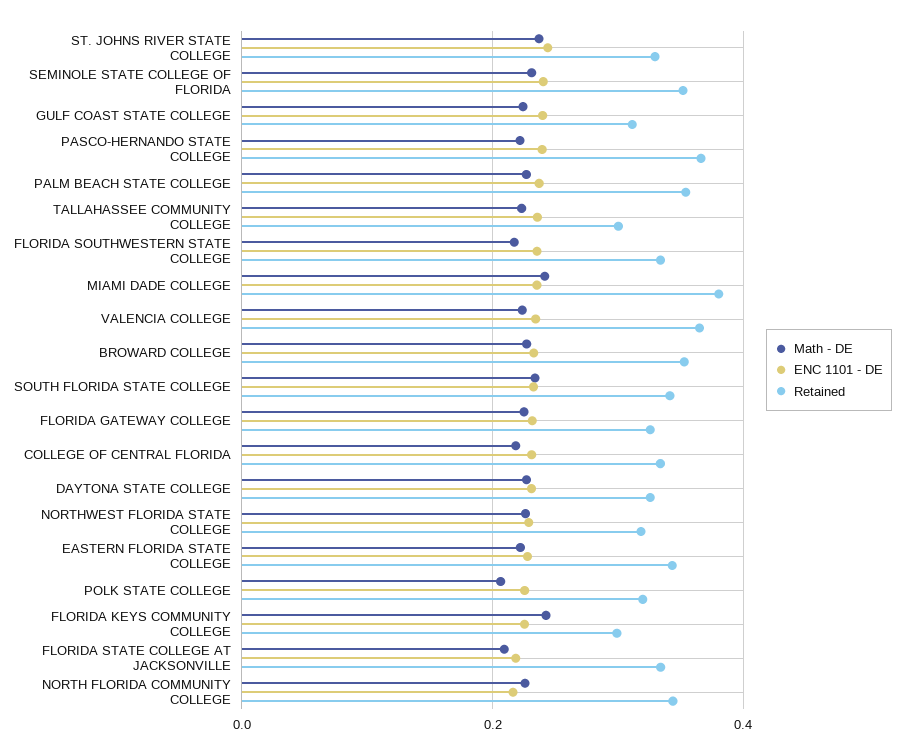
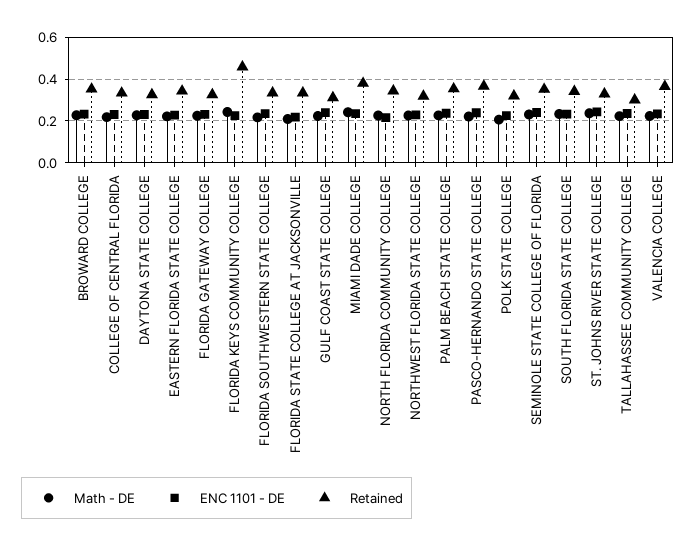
  {
    "Math - DE": {
      "ST. JOHNS RIVER STATE COLLEGE": 0.24,
      "SEMINOLE STATE COLLEGE OF FLORIDA": 0.24,
      "GULF COAST STATE COLLEGE": 0.22,
      "PASCO-HERNANDO STATE COLLEGE": 0.22,
      "PALM BEACH STATE COLLEGE": 0.22,
      "TALLAHASSEE COMMUNITY COLLEGE": 0.22,
      "FLORIDA SOUTHWESTERN STATE COLLEGE": 0.22,
      "MIAMI DADE COLLEGE": 0.24,
      "VALENCIA COLLEGE": 0.22,
      "BROWARD COLLEGE": 0.22,
      "SOUTH FLORIDA STATE COLLEGE": 0.24,
      "FLORIDA GATEWAY COLLEGE": 0.22,
      "COLLEGE OF CENTRAL FLORIDA": 0.22,
      "DAYTONA STATE COLLEGE": 0.22,
      "NORTHWEST FLORIDA STATE COLLEGE": 0.22,
      "EASTERN FLORIDA STATE COLLEGE": 0.22,
      "POLK STATE COLLEGE": 0.2,
      "FLORIDA KEYS COMMUNITY COLLEGE": 0.24,
      "FLORIDA STATE COLLEGE AT JACKSONVILLE": 0.2,
      "NORTH FLORIDA COMMUNITY COLLEGE": 0.22
    },
    "ENC 1101 - DE": {
      "ST. JOHNS RIVER STATE COLLEGE": 0.24,
      "SEMINOLE STATE COLLEGE OF FLORIDA": 0.24,
      "GULF COAST STATE COLLEGE": 0.24,
      "PASCO-HERNANDO STATE COLLEGE": 0.24,
      "PALM BEACH STATE COLLEGE": 0.24,
      "TALLAHASSEE COMMUNITY COLLEGE": 0.24,
      "FLORIDA SOUTHWESTERN STATE COLLEGE": 0.24,
      "MIAMI DADE COLLEGE": 0.24,
      "VALENCIA COLLEGE": 0.24,
      "BROWARD COLLEGE": 0.24,
      "SOUTH FLORIDA STATE COLLEGE": 0.24,
      "FLORIDA GATEWAY COLLEGE": 0.24,
      "COLLEGE OF CENTRAL FLORIDA": 0.24,
      "DAYTONA STATE COLLEGE": 0.24,
      "NORTHWEST FLORIDA STATE COLLEGE": 0.22,
      "EASTERN FLORIDA STATE COLLEGE": 0.22,
      "POLK STATE COLLEGE": 0.22,
      "FLORIDA KEYS COMMUNITY COLLEGE": 0.22,
      "FLORIDA STATE COLLEGE AT JACKSONVILLE": 0.22,
      "NORTH FLORIDA COMMUNITY COLLEGE": 0.22
    },
    "Retained": {
      "ST. JOHNS RIVER STATE COLLEGE": 0.32,
      "SEMINOLE STATE COLLEGE OF FLORIDA": 0.36,
      "GULF COAST STATE COLLEGE": 0.32,
      "PASCO-HERNANDO STATE COLLEGE": 0.36,
      "PALM BEACH STATE COLLEGE": 0.36,
      "TALLAHASSEE COMMUNITY COLLEGE": 0.3,
      "FLORIDA SOUTHWESTERN STATE COLLEGE": 0.34,
      "MIAMI DADE COLLEGE": 0.38,
      "VALENCIA COLLEGE": 0.36,
      "BROWARD COLLEGE": 0.36,
      "SOUTH FLORIDA STATE COLLEGE": 0.34,
      "FLORIDA GATEWAY COLLEGE": 0.32,
      "COLLEGE OF CENTRAL FLORIDA": 0.34,
      "DAYTONA STATE COLLEGE": 0.32,
      "NORTHWEST FLORIDA STATE COLLEGE": 0.32,
      "EASTERN FLORIDA STATE COLLEGE": 0.34,
      "POLK STATE COLLEGE": 0.32,
-     "FLORIDA KEYS COMMUNITY COLLEGE": 0.3,
+     "FLORIDA KEYS COMMUNITY COLLEGE": 0.45,
      "FLORIDA STATE COLLEGE AT JACKSONVILLE": 0.34,
      "NORTH FLORIDA COMMUNITY COLLEGE": 0.34
    }
  }

